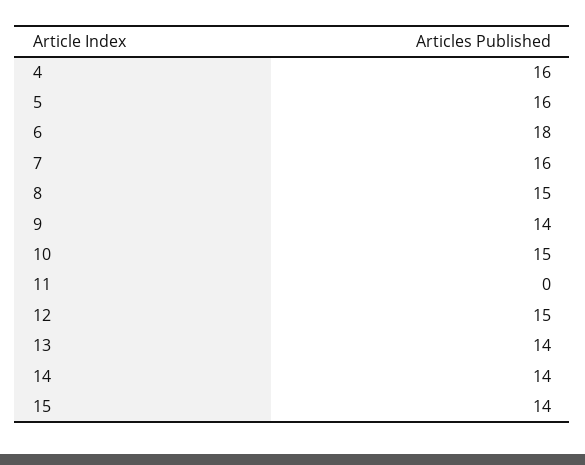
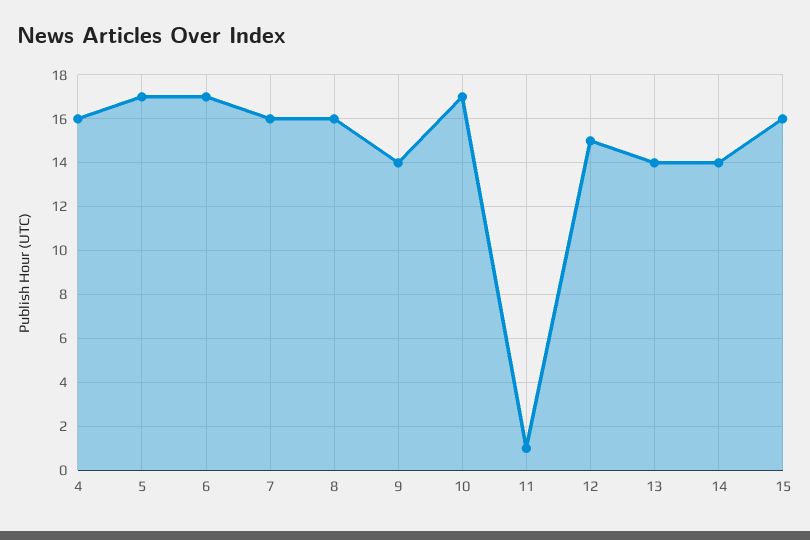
  {
    "4": 16,
-   "5": 16,
+   "5": 17,
-   "6": 18,
+   "6": 17,
    "7": 16,
-   "8": 15,
+   "8": 16,
    "9": 14,
-   "10": 15,
+   "10": 17,
-   "11": 0,
+   "11": 1,
    "12": 15,
    "13": 14,
    "14": 14,
-   "15": 14
+   "15": 16
  }

